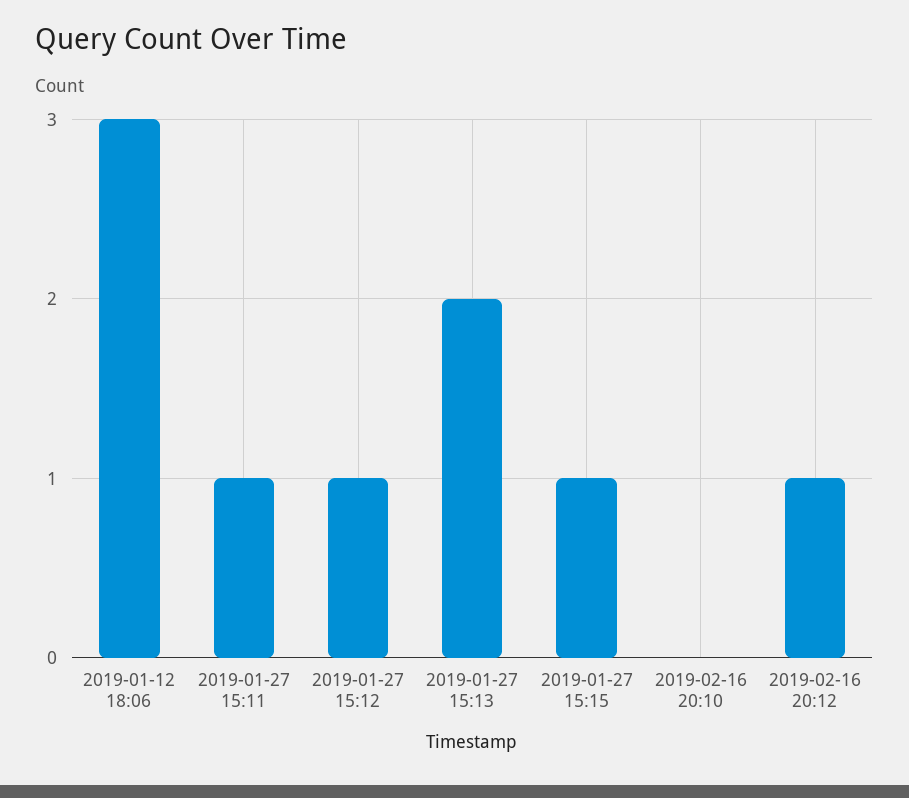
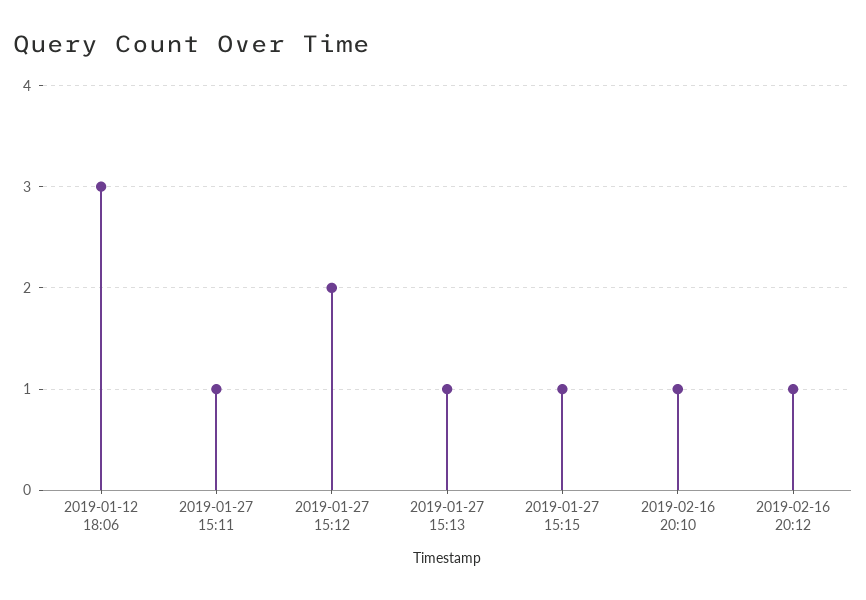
  {
    "2019-01-12 18:06": 3,
    "2019-01-27 15:11": 1,
-   "2019-01-27 15:12": 1,
+   "2019-01-27 15:12": 2,
-   "2019-01-27 15:13": 2,
+   "2019-01-27 15:13": 1,
    "2019-01-27 15:15": 1,
-   "2019-02-16 20:10": 0,
+   "2019-02-16 20:10": 1,
    "2019-02-16 20:12": 1
  }

